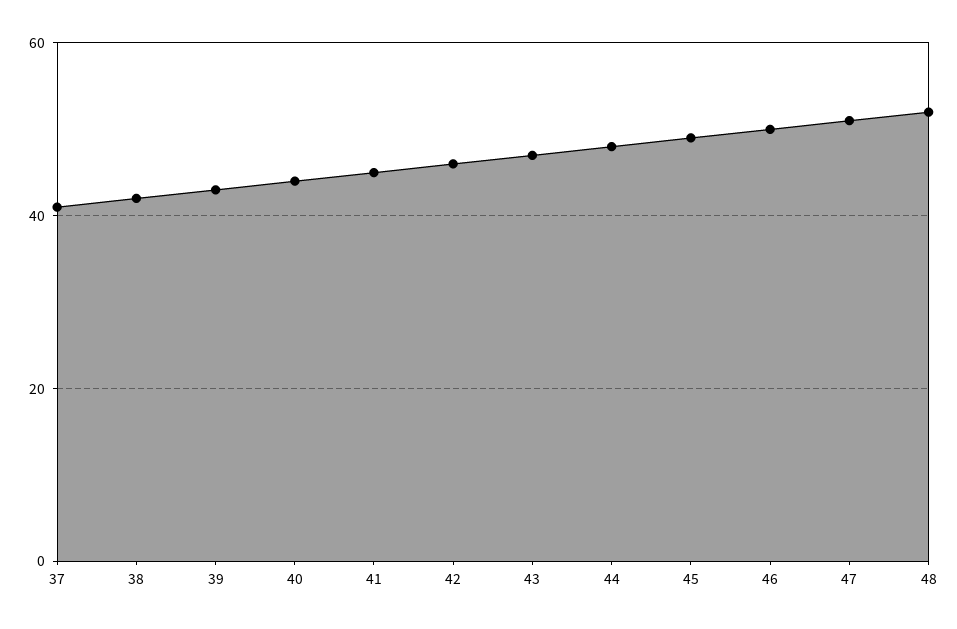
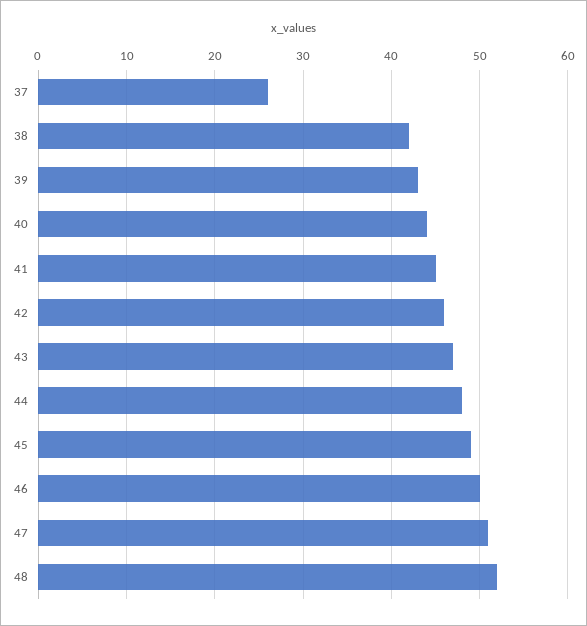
  {
-   "37": 40,
+   "37": 26,
    "38": 42,
    "39": 43,
    "40": 44,
    "41": 45,
    "42": 46,
    "43": 47,
    "44": 48,
    "45": 49,
    "46": 50,
    "47": 51,
    "48": 52
  }

